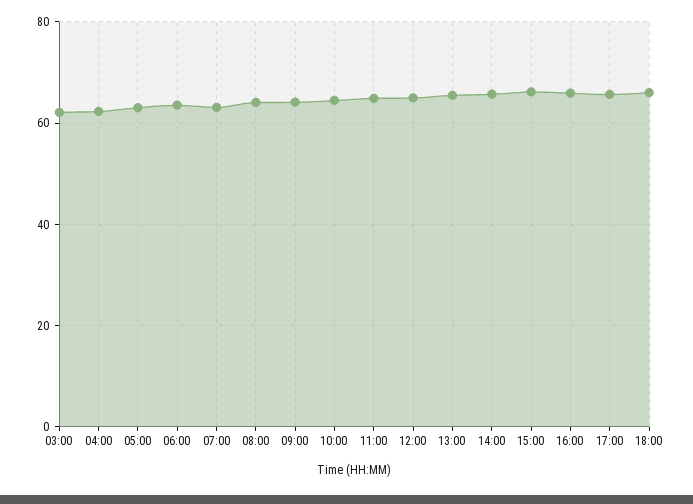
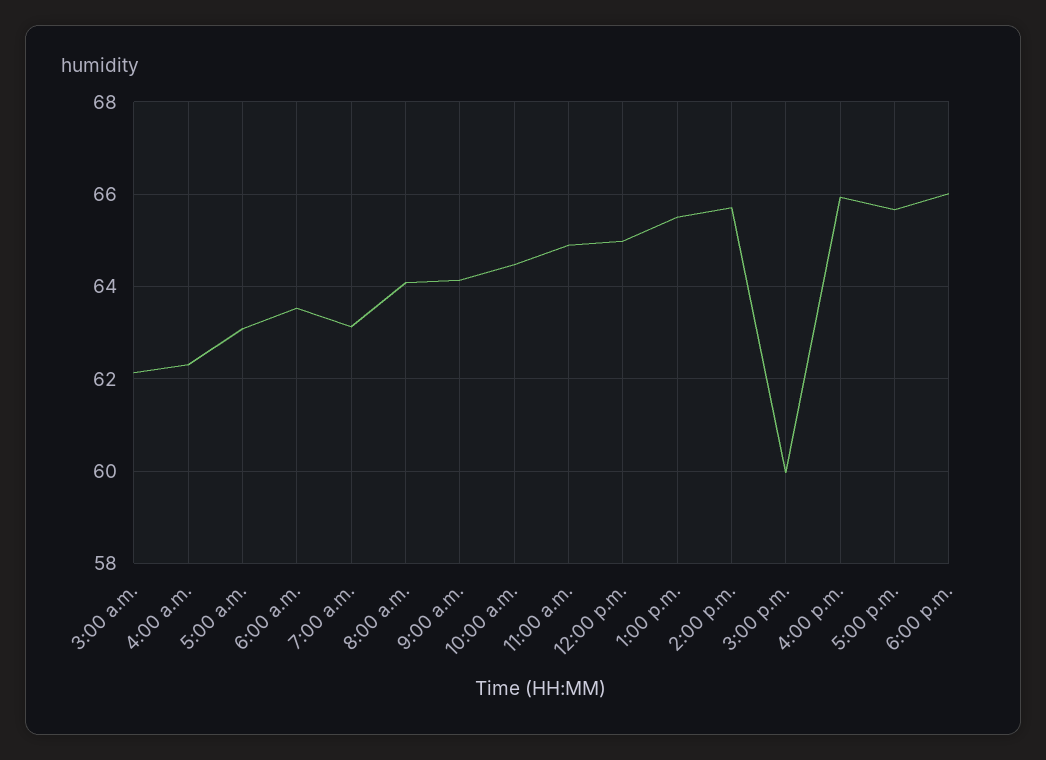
  {
    "03:00": 62.2,
    "04:00": 62.4,
    "05:00": 63,
    "06:00": 63.6,
    "07:00": 63.2,
    "08:00": 64,
    "09:00": 64.2,
    "10:00": 64.4,
    "11:00": 65,
    "12:00": 65,
    "13:00": 65.6,
    "14:00": 65.8,
-   "15:00": 66,
+   "15:00": 60,
    "16:00": 66,
    "17:00": 65.6,
    "18:00": 66
  }

